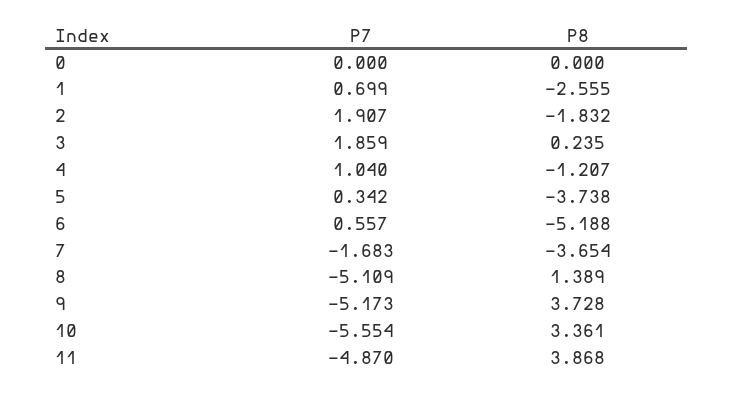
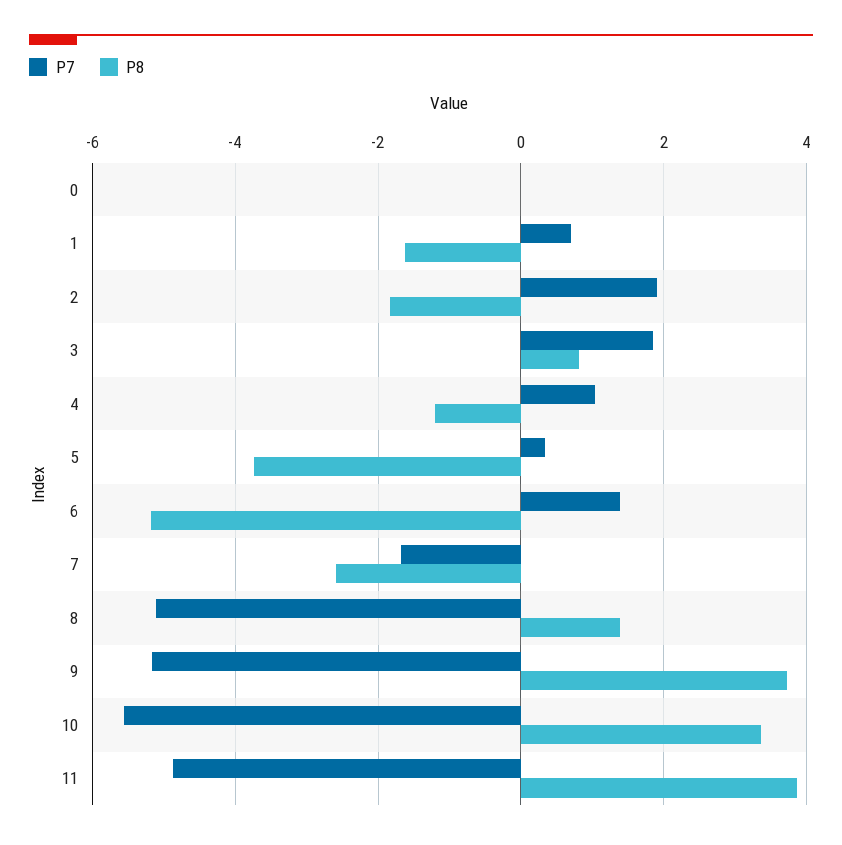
  {
    "P7": {
      "0": 0,
      "1": 0.699,
      "2": 1.907,
      "3": 1.859,
      "4": 1.04,
      "5": 0.342,
-     "6": 0.557,
+     "6": 1.4,
      "7": -1.683,
      "8": -5.109,
      "9": -5.173,
      "10": -5.554,
      "11": -4.87
    },
    "P8": {
      "0": 0,
-     "1": -2.555,
+     "1": -1.6,
      "2": -1.832,
-     "3": 0.235,
+     "3": 0.8,
      "4": -1.207,
      "5": -3.738,
      "6": -5.188,
-     "7": -3.654,
+     "7": -2.6,
      "8": 1.389,
      "9": 3.728,
      "10": 3.361,
      "11": 3.868
    }
  }

